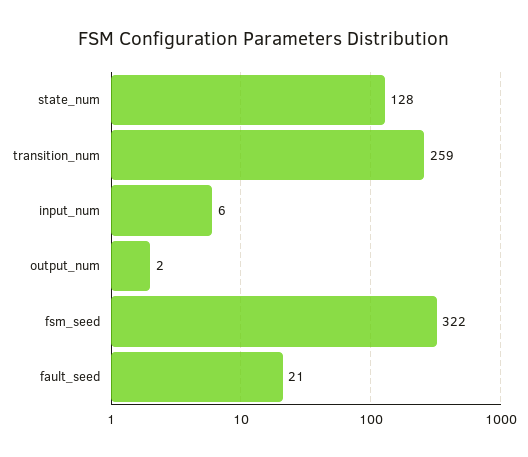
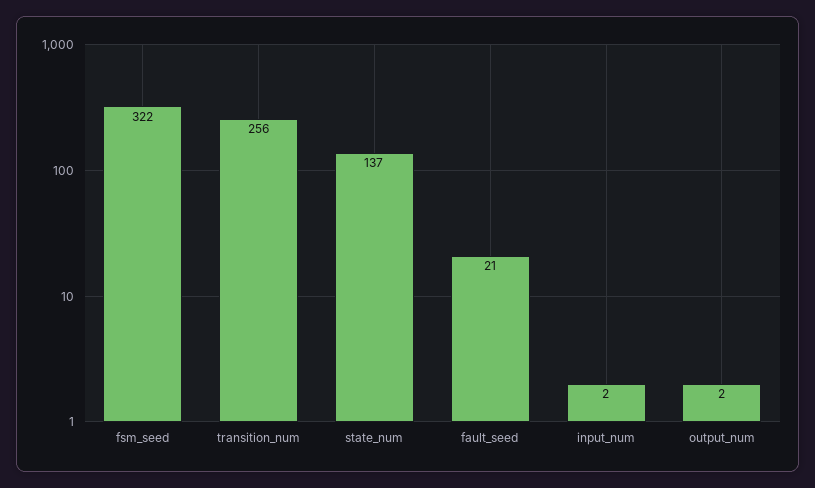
  {
-   "state_num": 128,
+   "state_num": 137,
-   "transition_num": 259,
+   "transition_num": 256,
-   "input_num": 6,
+   "input_num": 2,
    "output_num": 2,
    "fsm_seed": 322,
    "fault_seed": 21
  }

